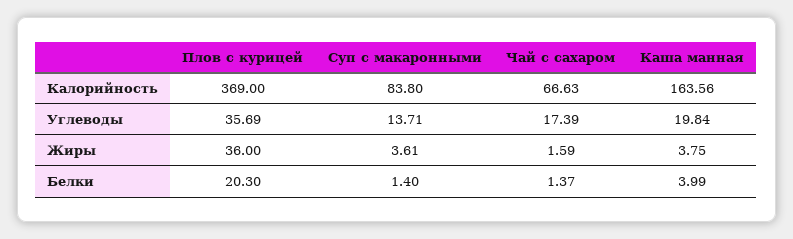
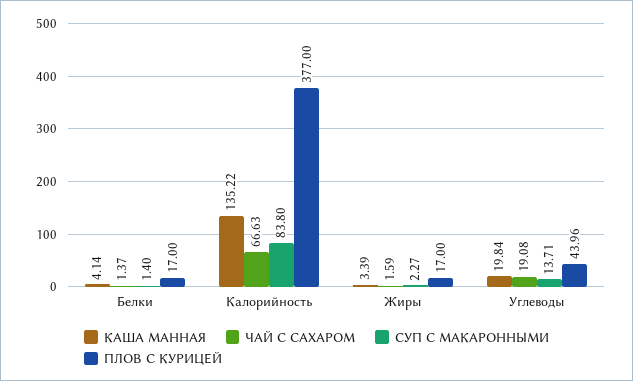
  {
    "Плов с курицей": {
-     "Калорийность": 369,
+     "Калорийность": 377,
-     "Углеводы": 35.69,
+     "Углеводы": 43.96,
-     "Жиры": 36,
+     "Жиры": 17,
-     "Белки": 20.3
+     "Белки": 17
    },
    "Суп с макаронными": {
      "Калорийность": 83.8,
      "Углеводы": 13.71,
-     "Жиры": 3.61,
+     "Жиры": 2.27,
      "Белки": 1.4
    },
    "Чай с сахаром": {
      "Калорийность": 66.63,
-     "Углеводы": 17.39,
+     "Углеводы": 19.08,
      "Жиры": 1.59,
      "Белки": 1.37
    },
    "Каша манная": {
-     "Калорийность": 163.56,
+     "Калорийность": 135.22,
      "Углеводы": 19.84,
-     "Жиры": 3.75,
+     "Жиры": 3.39,
-     "Белки": 3.99
+     "Белки": 4.14
    }
  }

